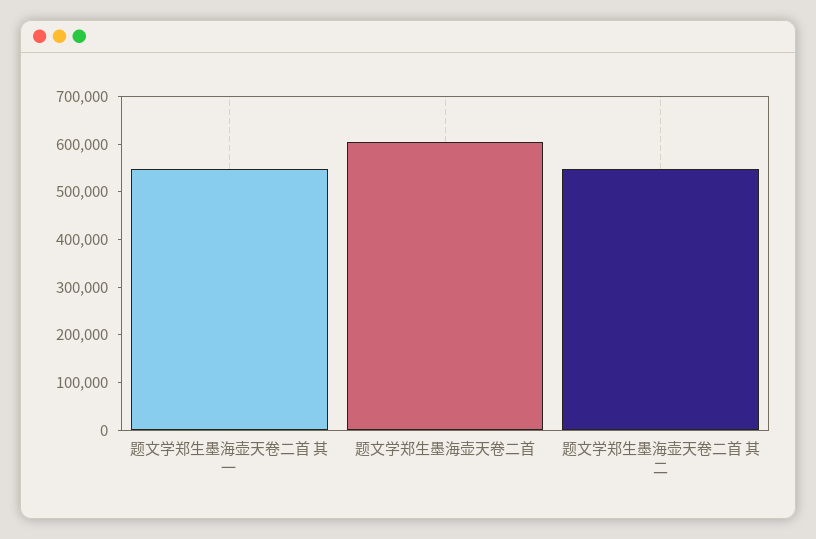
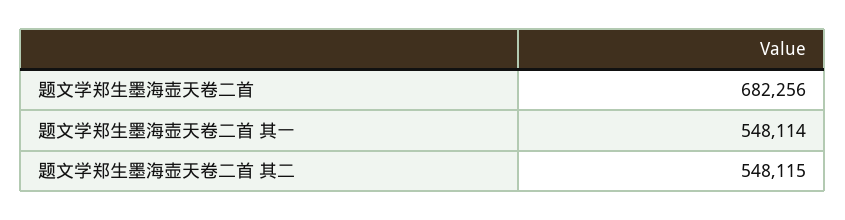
  {
    "题文学郑生墨海壶天卷二首 其一": 548114,
-   "题文学郑生墨海壶天卷二首": 600000,
+   "题文学郑生墨海壶天卷二首": 682256,
    "题文学郑生墨海壶天卷二首 其二": 548115
  }

